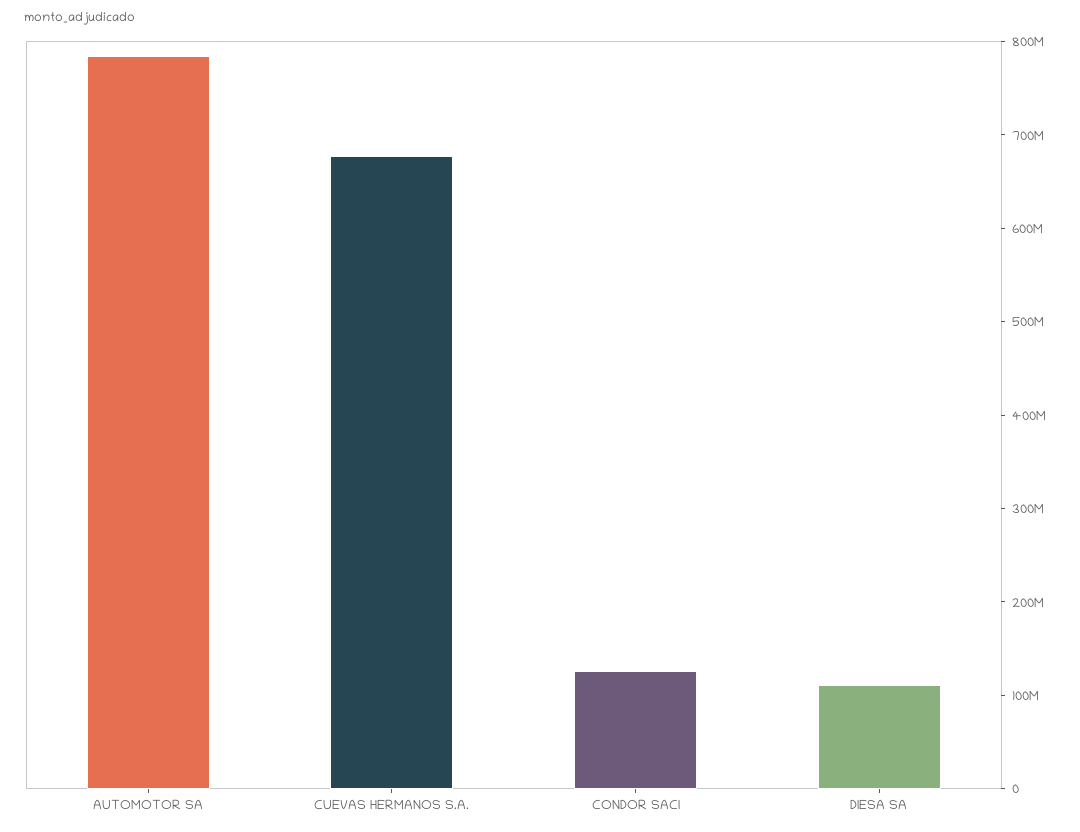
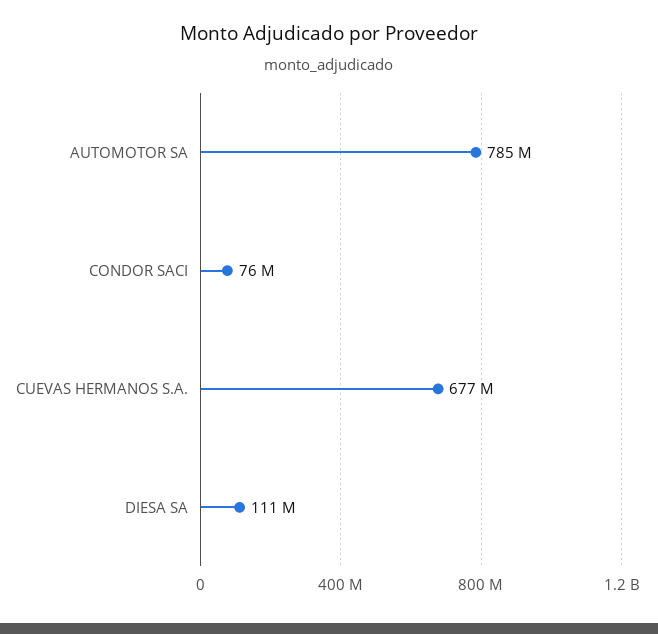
  {
    "AUTOMOTOR SA": 785000000,
    "CUEVAS HERMANOS S.A.": 677000000,
-   "CONDOR SACI": 120000000,
+   "CONDOR SACI": 76000000,
    "DIESA SA": 111000000
  }

